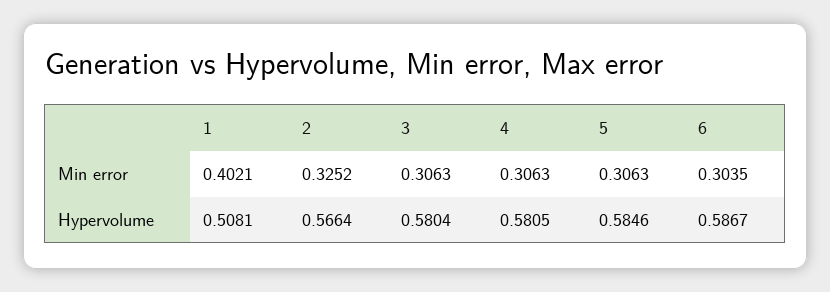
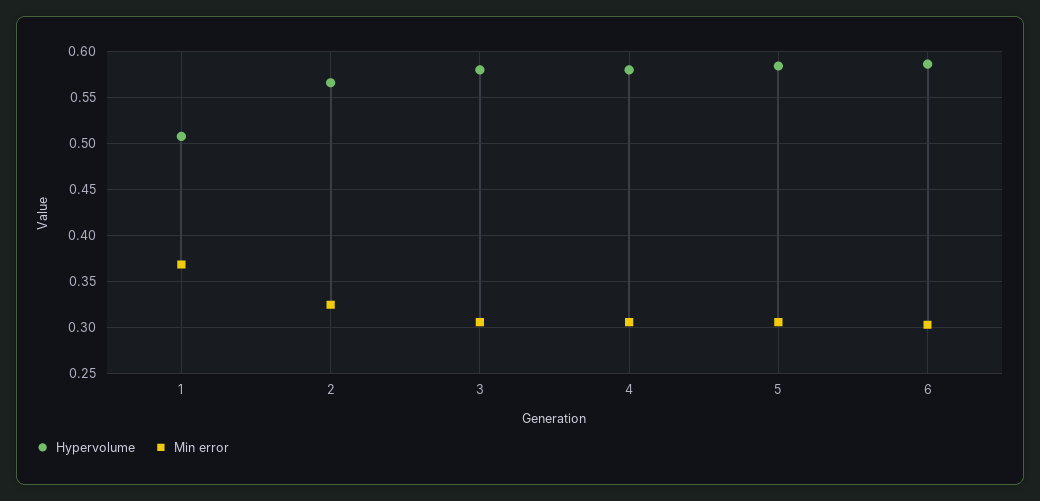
  {
    "Min error": {
-     "1": 0.4021,
+     "1": 0.37,
      "2": 0.3252,
      "3": 0.3063,
      "4": 0.3063,
      "5": 0.3063,
      "6": 0.3035
    },
    "Hypervolume": {
      "1": 0.5081,
      "2": 0.5664,
      "3": 0.5804,
      "4": 0.5805,
      "5": 0.5846,
      "6": 0.5867
    }
  }

